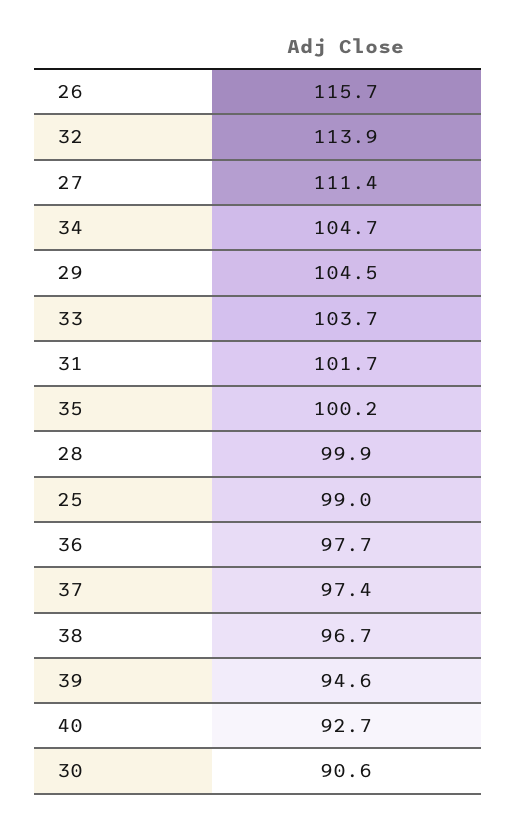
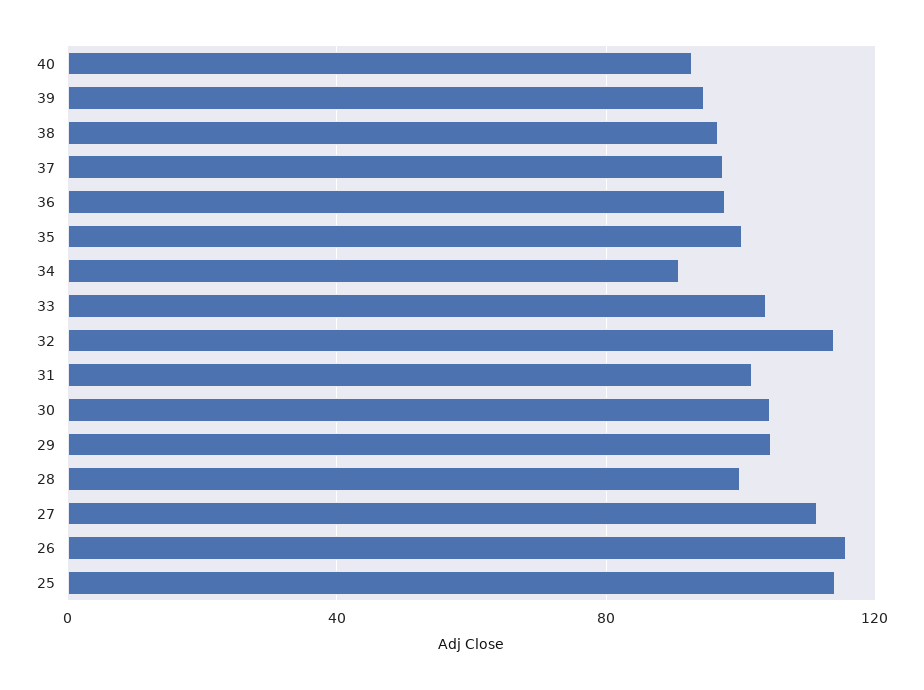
  {
    "26": 115.7,
    "32": 113.9,
    "27": 111.4,
-   "34": 104.7,
+   "34": 90,
    "29": 104.5,
    "33": 103.7,
    "31": 101.7,
    "35": 100.2,
    "28": 99.9,
-   "25": 99,
+   "25": 115,
    "36": 97.7,
    "37": 97.4,
    "38": 96.7,
    "39": 94.6,
    "40": 92.7,
-   "30": 90.6
+   "30": 105
  }

